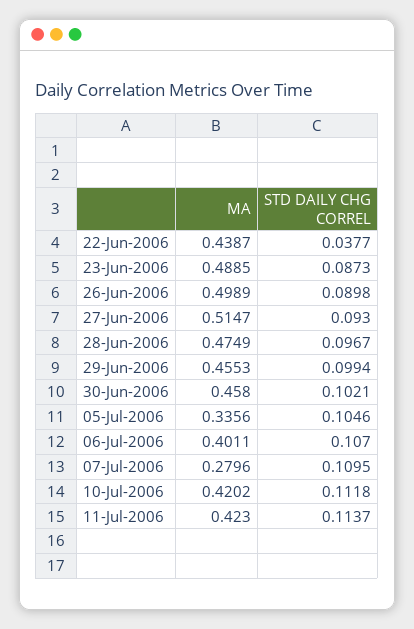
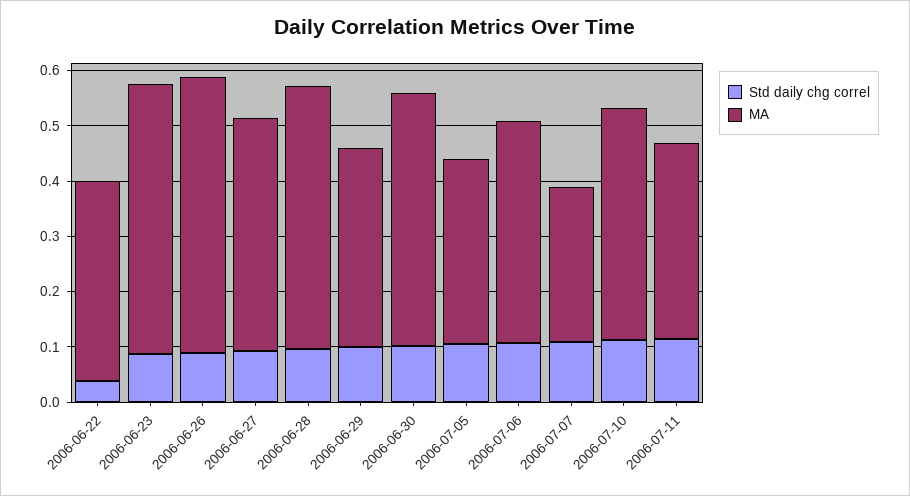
  {
    "MA": {
-     "22-Jun-2006": 0.4387,
+     "22-Jun-2006": 0.36,
      "23-Jun-2006": 0.4885,
      "26-Jun-2006": 0.4989,
-     "27-Jun-2006": 0.5147,
+     "27-Jun-2006": 0.42,
      "28-Jun-2006": 0.4749,
-     "29-Jun-2006": 0.4553,
+     "29-Jun-2006": 0.36,
      "30-Jun-2006": 0.458,
      "05-Jul-2006": 0.3356,
      "06-Jul-2006": 0.4011,
      "07-Jul-2006": 0.2796,
      "10-Jul-2006": 0.4202,
-     "11-Jul-2006": 0.423
+     "11-Jul-2006": 0.36
    },
    "STD DAILY CHG CORREL": {
      "22-Jun-2006": 0.0377,
      "23-Jun-2006": 0.0873,
      "26-Jun-2006": 0.0898,
      "27-Jun-2006": 0.093,
      "28-Jun-2006": 0.0967,
      "29-Jun-2006": 0.0994,
      "30-Jun-2006": 0.1021,
      "05-Jul-2006": 0.1046,
      "06-Jul-2006": 0.107,
      "07-Jul-2006": 0.1095,
      "10-Jul-2006": 0.1118,
      "11-Jul-2006": 0.1137
    }
  }

